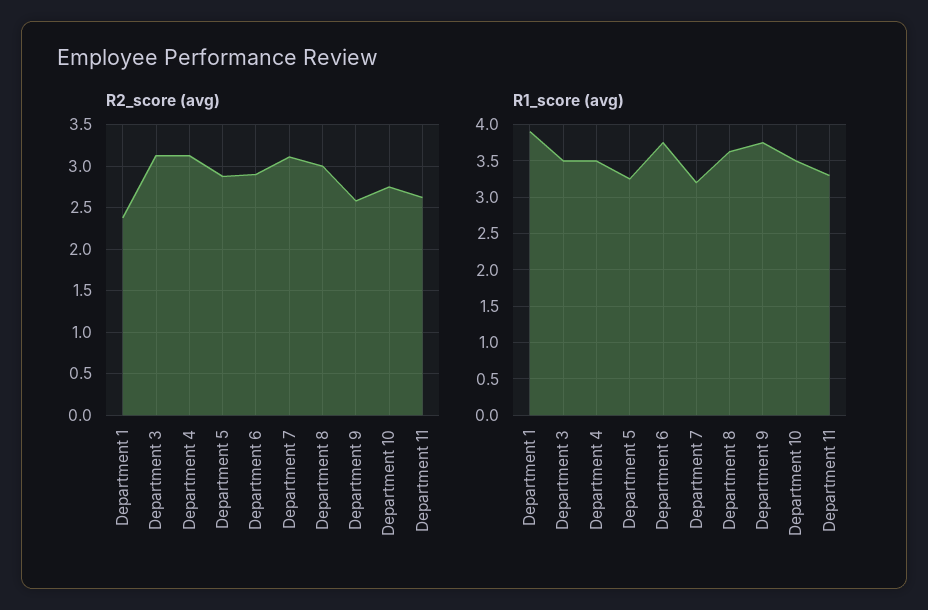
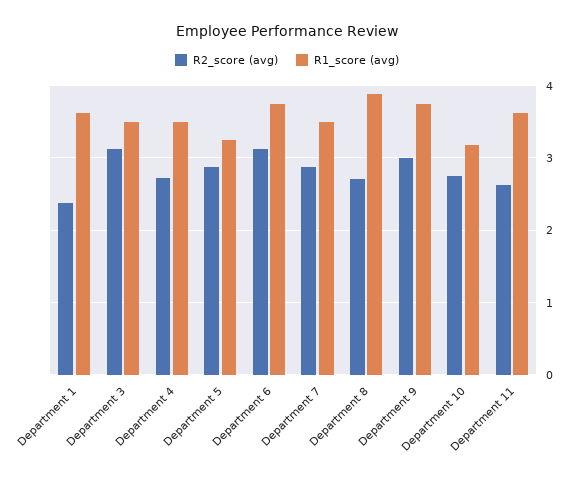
  {
    "R2_score (avg)": {
      "Department 1": 2.4,
      "Department 3": 3.1,
-     "Department 4": 3.1,
+     "Department 4": 2.7,
      "Department 5": 2.9,
-     "Department 6": 2.9,
+     "Department 6": 3.1,
-     "Department 7": 3.1,
+     "Department 7": 2.9,
-     "Department 8": 3,
+     "Department 8": 2.7,
-     "Department 9": 2.6,
+     "Department 9": 3,
      "Department 10": 2.8,
      "Department 11": 2.6
    },
    "R1_score (avg)": {
-     "Department 1": 3.9,
+     "Department 1": 3.6,
      "Department 3": 3.5,
      "Department 4": 3.5,
      "Department 5": 3.3,
      "Department 6": 3.8,
-     "Department 7": 3.2,
+     "Department 7": 3.5,
-     "Department 8": 3.6,
+     "Department 8": 3.9,
      "Department 9": 3.8,
-     "Department 10": 3.5,
+     "Department 10": 3.2,
-     "Department 11": 3.3
+     "Department 11": 3.6
    }
  }

